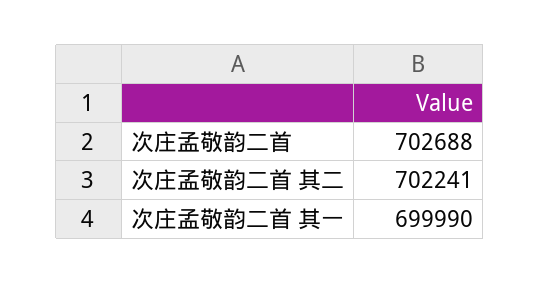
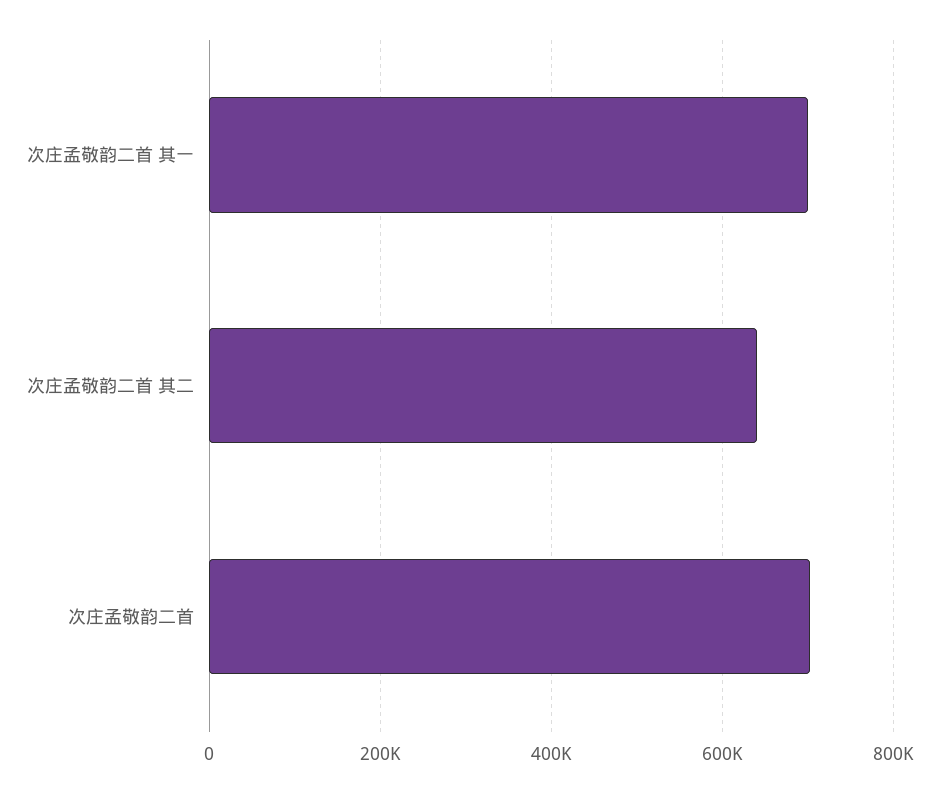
  {
    "次庄孟敬韵二首": 702688,
-   "次庄孟敬韵二首 其二": 702241,
+   "次庄孟敬韵二首 其二": 640000,
    "次庄孟敬韵二首 其一": 699990
  }

